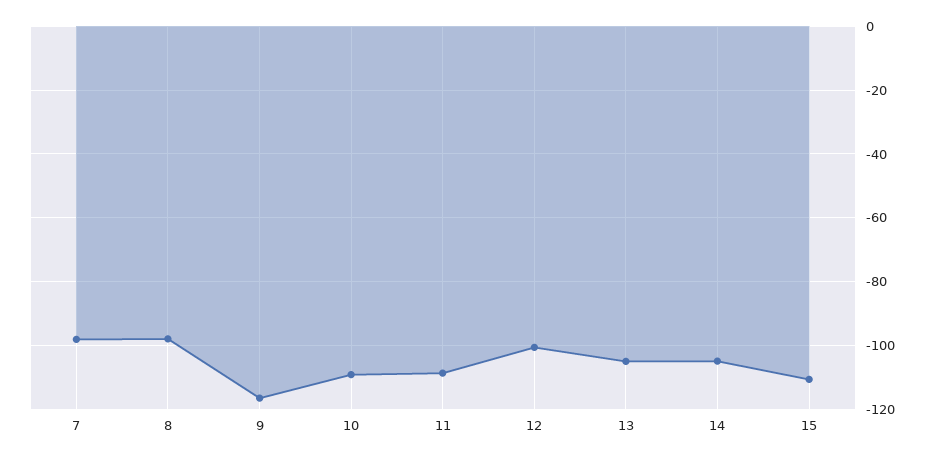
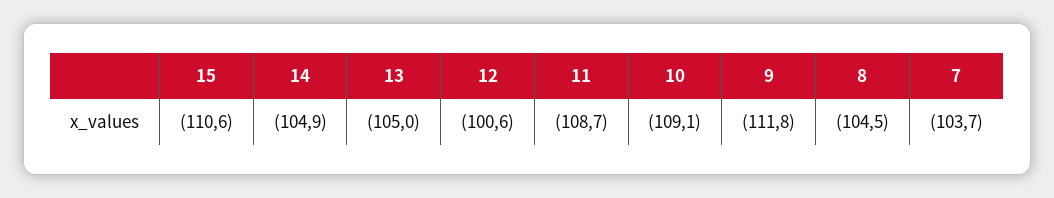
  {
-   "7": -98,
+   "7": -103.7,
-   "8": -98,
+   "8": -104.5,
-   "9": -116,
+   "9": -111.8,
    "10": -109.1,
    "11": -108.7,
    "12": -100.6,
    "13": -105,
    "14": -104.9,
    "15": -110.6
  }

